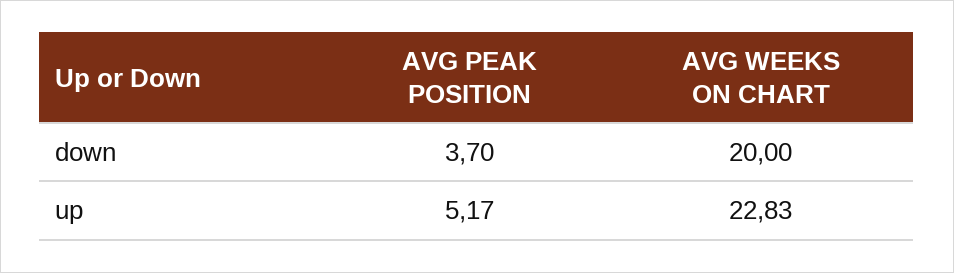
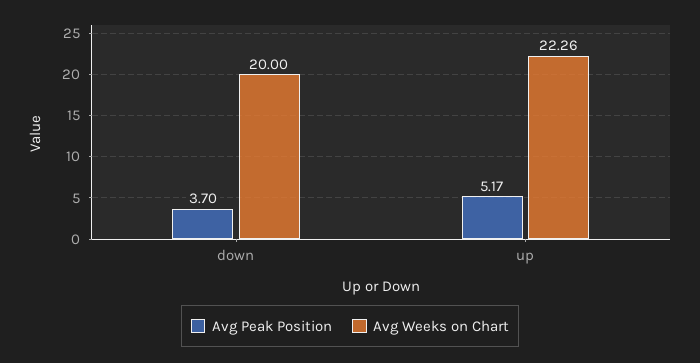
  {
    "AVG PEAK POSITION": {
      "down": 3.7,
      "up": 5.17
    },
    "AVG WEEKS ON CHART": {
      "down": 20,
-     "up": 22.83
+     "up": 22.26
    }
  }

